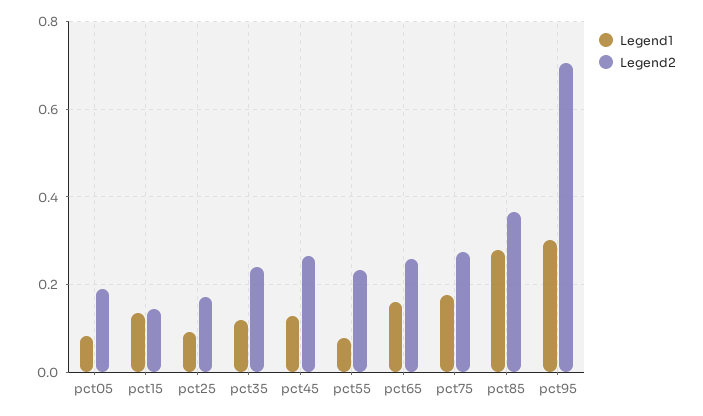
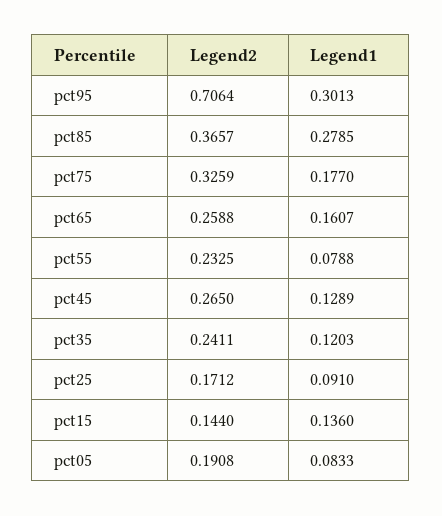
  {
    "Legend1": {
      "pct05": 0.0833,
      "pct15": 0.136,
      "pct25": 0.091,
      "pct35": 0.1203,
      "pct45": 0.1289,
      "pct55": 0.0788,
      "pct65": 0.1607,
      "pct75": 0.177,
      "pct85": 0.2785,
      "pct95": 0.3013
    },
    "Legend2": {
      "pct05": 0.1908,
      "pct15": 0.144,
      "pct25": 0.1712,
      "pct35": 0.2411,
      "pct45": 0.265,
      "pct55": 0.2325,
      "pct65": 0.2588,
-     "pct75": 0.28,
+     "pct75": 0.3259,
      "pct85": 0.3657,
      "pct95": 0.7064
    }
  }

